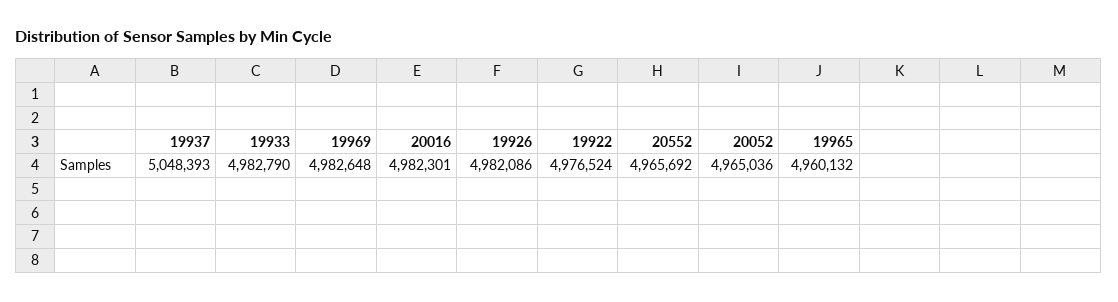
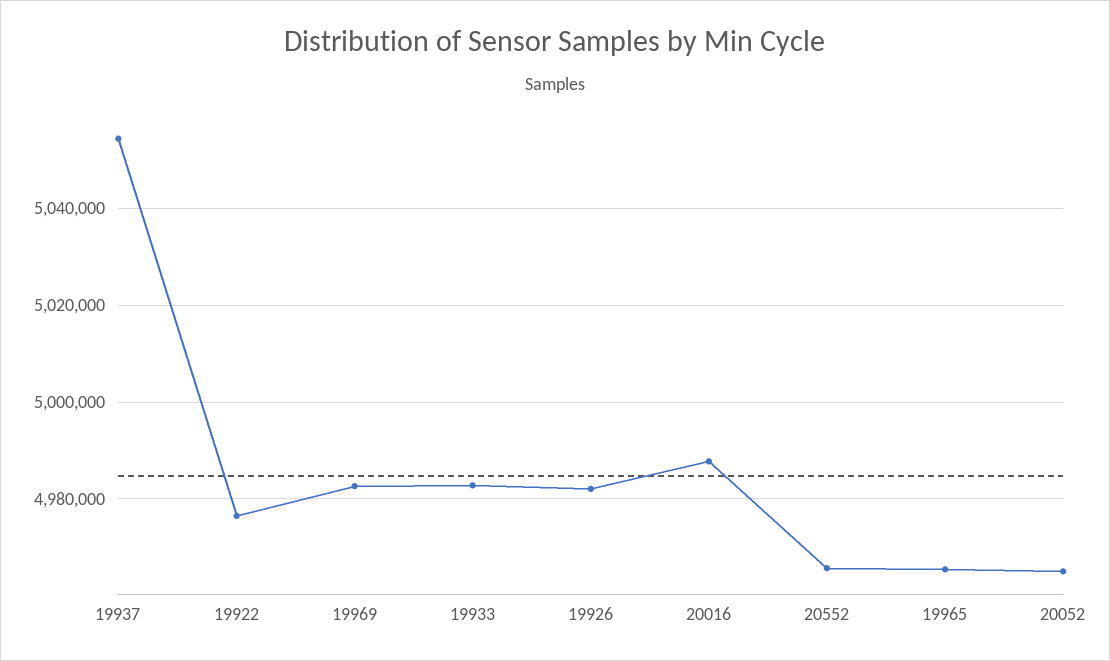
  {
-   "19937": 5048393,
+   "19937": 5054000,
    "19933": 4982790,
    "19969": 4982648,
-   "20016": 4982301,
+   "20016": 4988000,
    "19926": 4982086,
    "19922": 4976524,
    "20552": 4965692,
    "20052": 4965036,
-   "19965": 4960132
+   "19965": 4966000
  }

